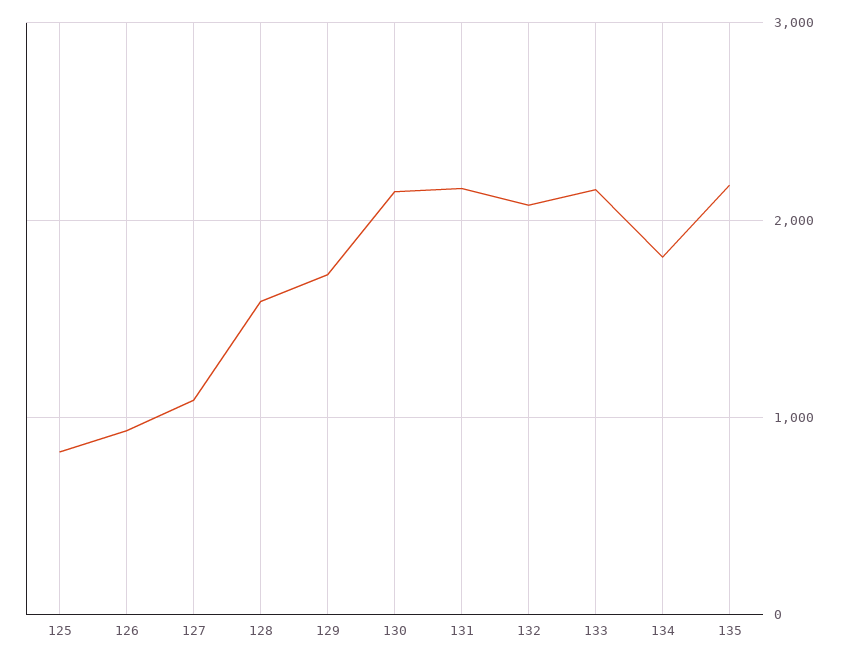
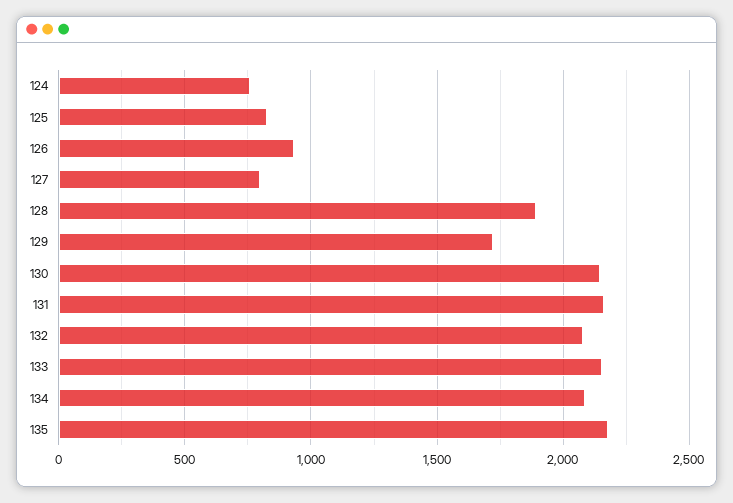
  {
    "125": 850,
    "126": 950,
-   "127": 1100,
+   "127": 800,
-   "128": 1600,
+   "128": 1900,
    "129": 1700,
    "130": 2150,
    "131": 2150,
    "132": 2100,
    "133": 2150,
-   "134": 1800,
+   "134": 2100,
-   "135": 2200
+   "135": 2200,
+   "124": 750
  }

